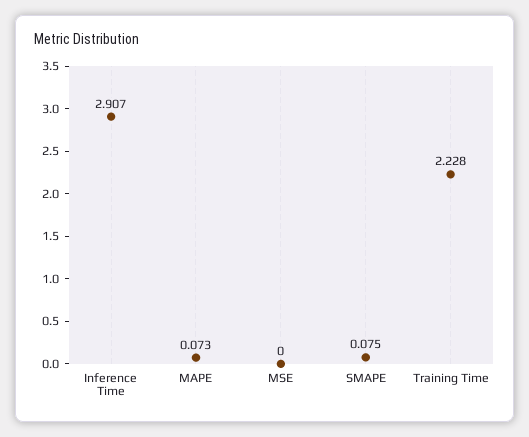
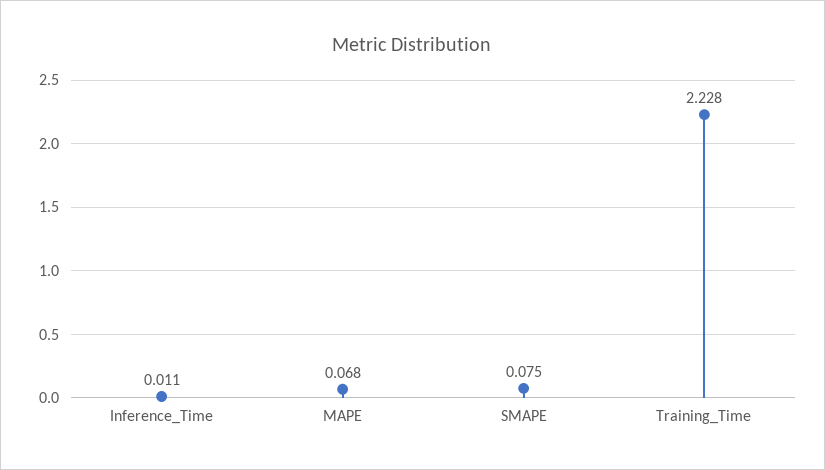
  {
-   "Inference Time": 2.907,
+   "Inference Time": 0.011,
-   "MAPE": 0.073,
+   "MAPE": 0.068,
-   "MSE": 0,
    "SMAPE": 0.075,
    "Training Time": 2.228
  }

